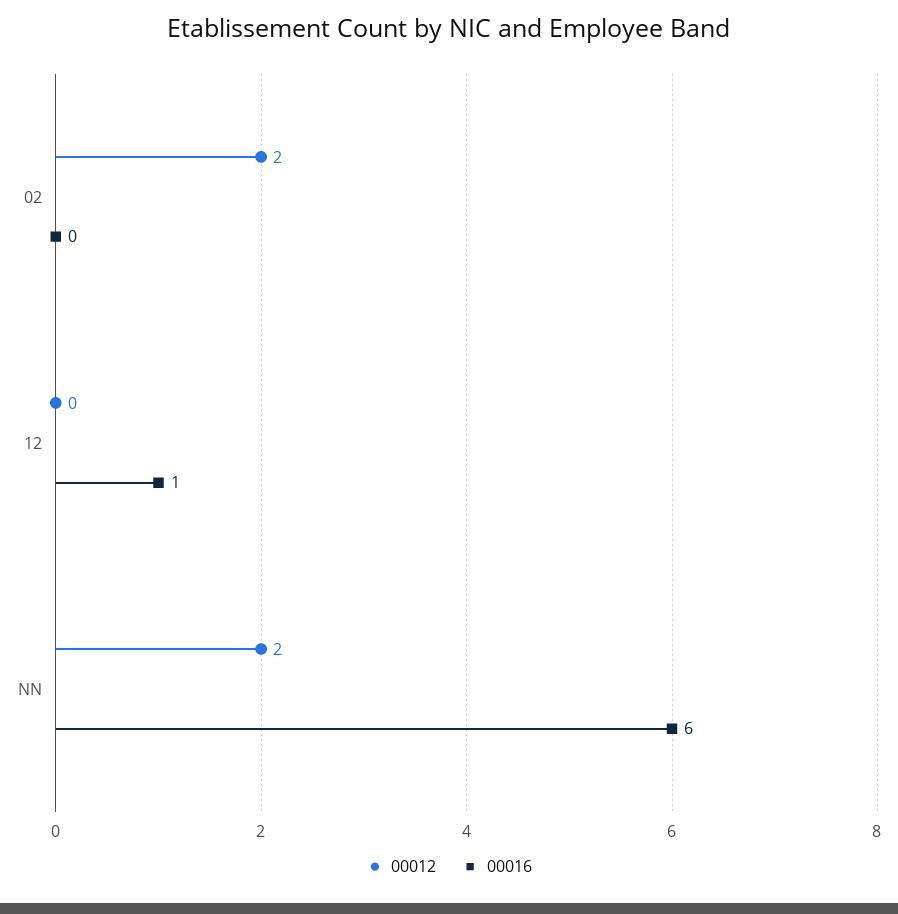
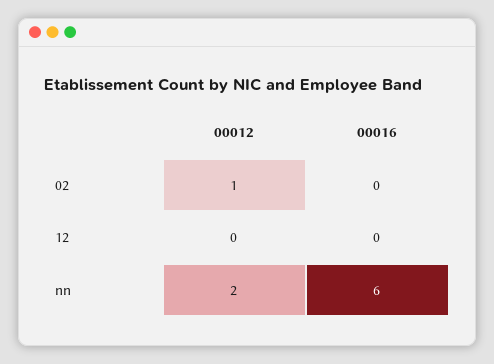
  {
    "00012": {
-     "02": 2,
+     "02": 1,
      "12": 0,
      "NN": 2
    },
    "00016": {
      "02": 0,
-     "12": 1,
+     "12": 0,
      "NN": 6
    }
  }

